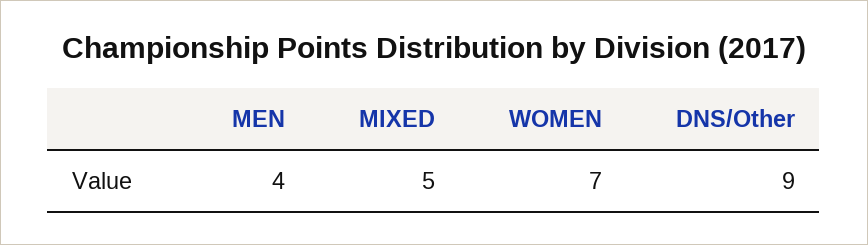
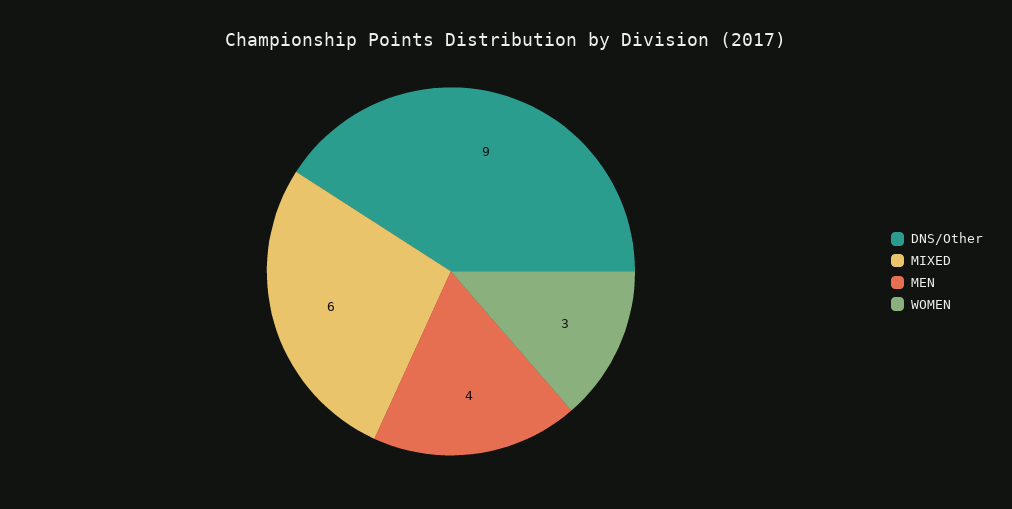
  {
    "MEN": 4,
-   "MIXED": 5,
+   "MIXED": 6,
-   "WOMEN": 7,
+   "WOMEN": 3,
    "DNS/Other": 9
  }

